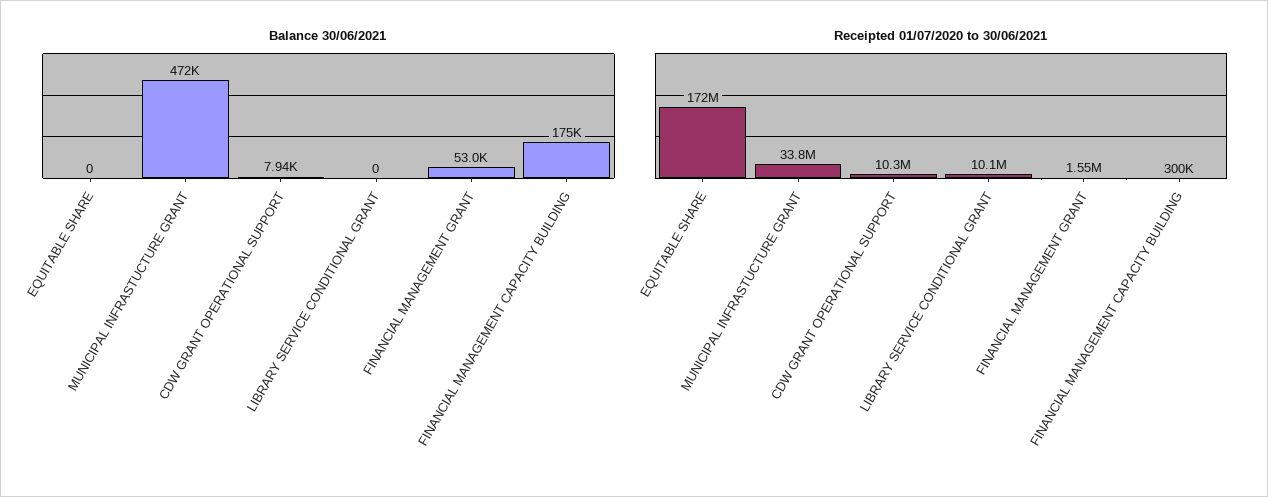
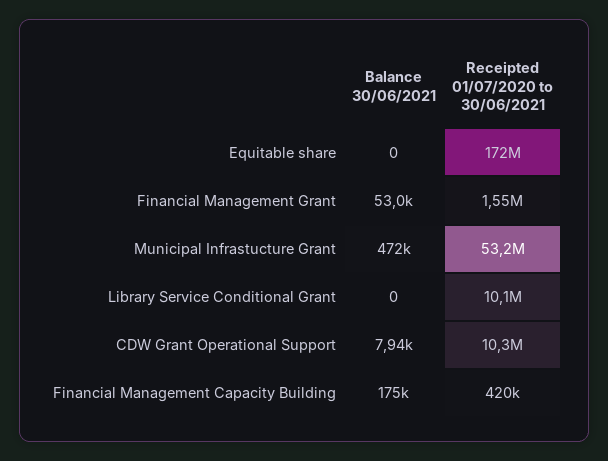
  {
    "Balance 30/06/2021": {
      "EQUITABLE SHARE": 0,
      "MUNICIPAL INFRASTUCTURE GRANT": 472000,
      "CDW GRANT OPERATIONAL SUPPORT": 7940,
      "LIBRARY SERVICE CONDITIONAL GRANT": 0,
      "FINANCIAL MANAGEMENT GRANT": 53000,
      "FINANCIAL MANAGEMENT CAPACITY BUILDING": 175000
    },
    "Receipted 01/07/2020 to 30/06/2021": {
      "EQUITABLE SHARE": 172000000,
-     "MUNICIPAL INFRASTUCTURE GRANT": 33800000,
+     "MUNICIPAL INFRASTUCTURE GRANT": 53200000,
      "CDW GRANT OPERATIONAL SUPPORT": 10300000,
      "LIBRARY SERVICE CONDITIONAL GRANT": 10100000,
      "FINANCIAL MANAGEMENT GRANT": 1550000,
-     "FINANCIAL MANAGEMENT CAPACITY BUILDING": 300000
+     "FINANCIAL MANAGEMENT CAPACITY BUILDING": 420000
    }
  }

